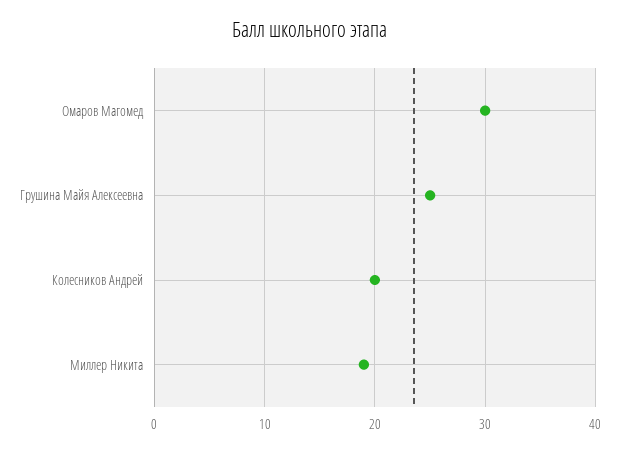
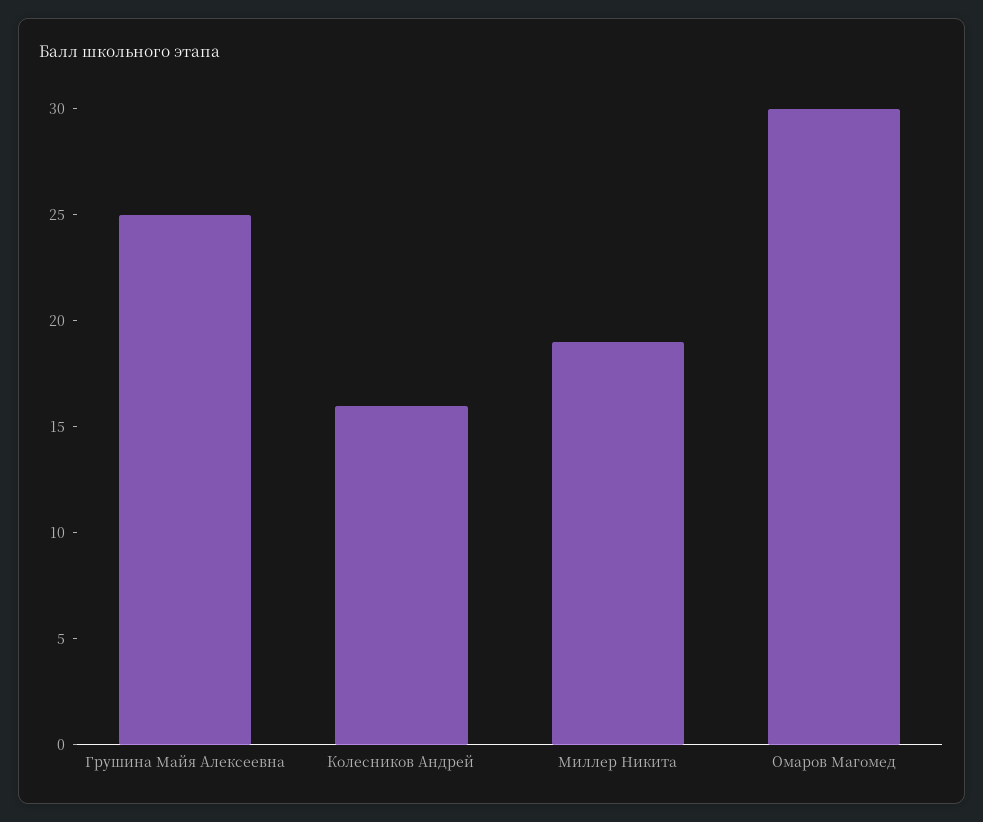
  {
    "Омаров Магомед": 30,
    "Грушина Майя Алексеевна": 25,
-   "Колесников Андрей": 20,
+   "Колесников Андрей": 16,
    "Миллер Никита": 19
  }

